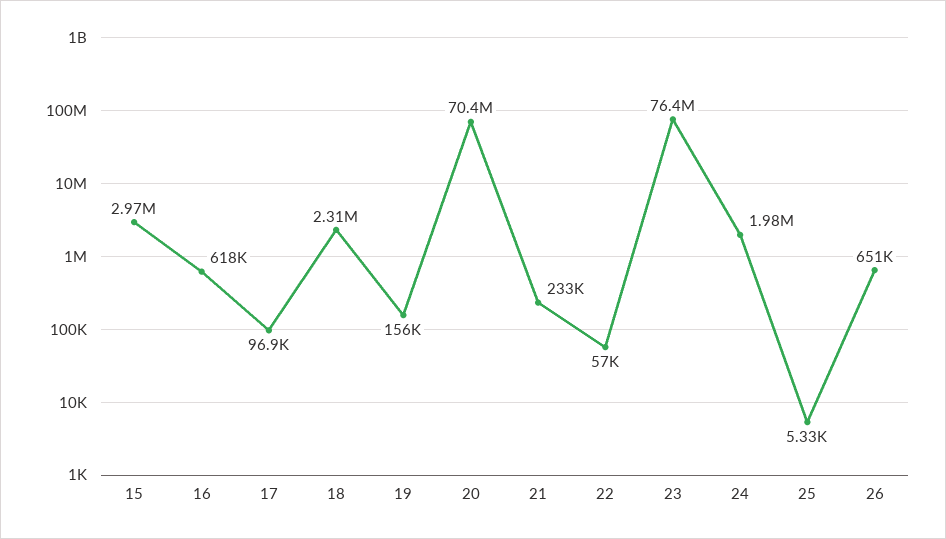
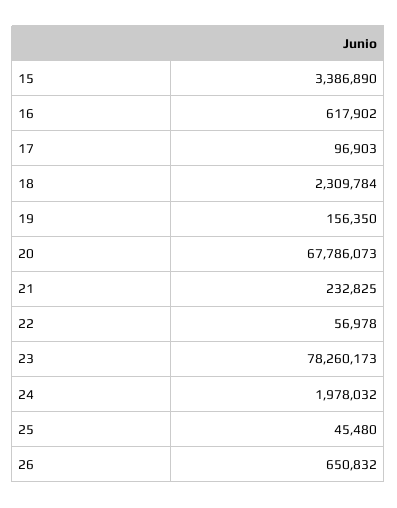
  {
-   "15": 2970000,
+   "15": 3386890,
    "16": 617902,
    "17": 96903,
    "18": 2309784,
    "19": 156350,
-   "20": 70400000,
+   "20": 67786073,
    "21": 232825,
    "22": 56978,
-   "23": 76400000,
+   "23": 78260173,
    "24": 1978032,
-   "25": 5330,
+   "25": 45480,
    "26": 650832
  }

